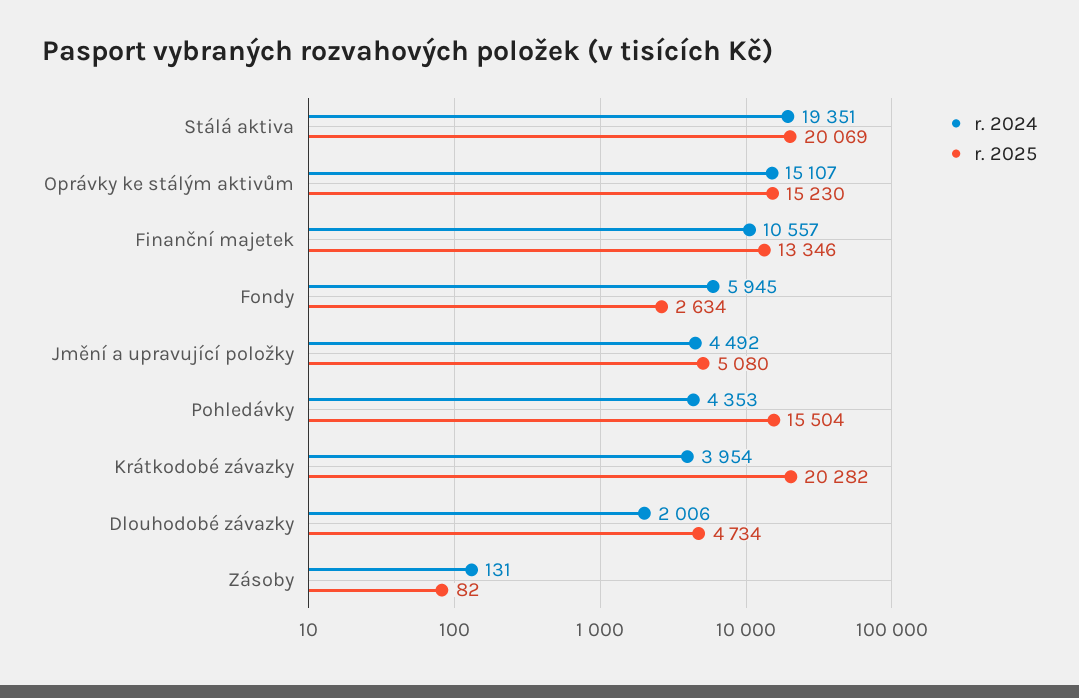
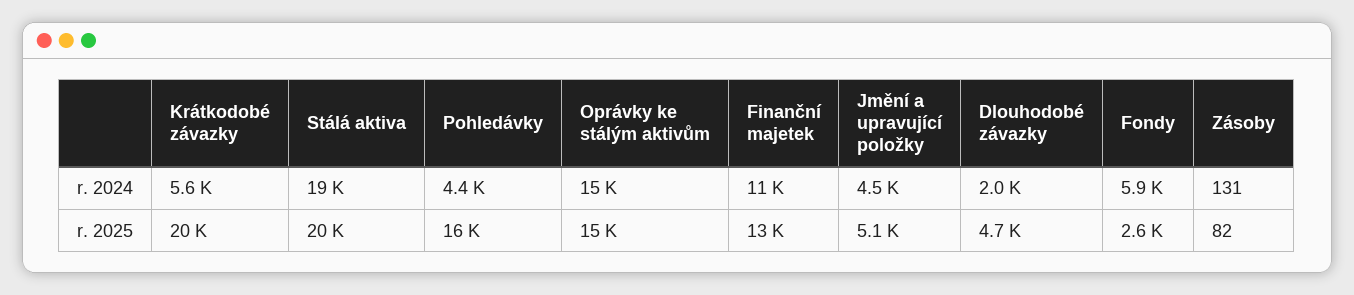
  {
    "r. 2024": {
      "Stálá aktiva": 19351,
      "Oprávky ke stálým aktivům": 15107,
      "Finanční majetek": 10557,
      "Fondy": 5945,
      "Jmění a upravující položky": 4492,
      "Pohledávky": 4353,
-     "Krátkodobé závazky": 3954,
+     "Krátkodobé závazky": 5600,
      "Dlouhodobé závazky": 2006,
      "Zásoby": 131
    },
    "r. 2025": {
      "Stálá aktiva": 20069,
      "Oprávky ke stálým aktivům": 15230,
      "Finanční majetek": 13346,
      "Fondy": 2634,
      "Jmění a upravující položky": 5080,
      "Pohledávky": 15504,
      "Krátkodobé závazky": 20282,
      "Dlouhodobé závazky": 4734,
      "Zásoby": 82
    }
  }

